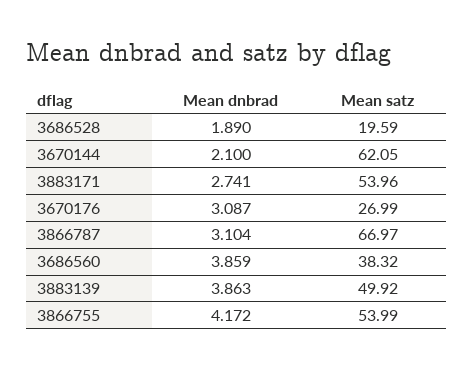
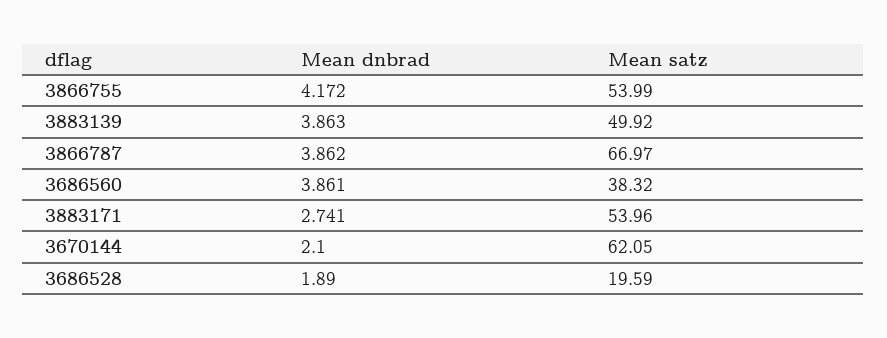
  {
    "Mean dnbrad": {
      "3686528": 1.89,
      "3670144": 2.1,
      "3883171": 2.741,
-     "3670176": 3.087,
-     "3866787": 3.104,
+     "3866787": 3.862,
-     "3686560": 3.859,
+     "3686560": 3.861,
      "3883139": 3.863,
      "3866755": 4.172
    },
    "Mean satz": {
      "3686528": 19.59,
      "3670144": 62.05,
      "3883171": 53.96,
-     "3670176": 26.99,
      "3866787": 66.97,
      "3686560": 38.32,
      "3883139": 49.92,
      "3866755": 53.99
    }
  }

